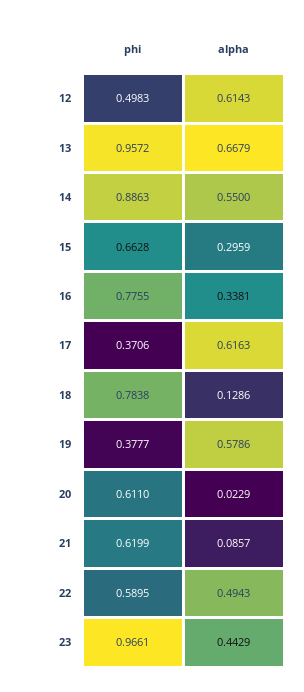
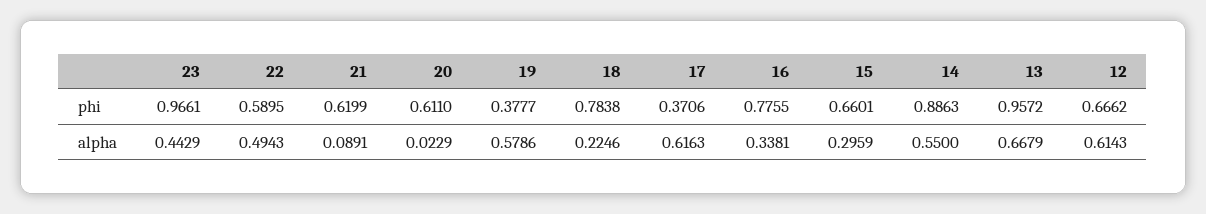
  {
    "phi": {
-     "12": 0.4983,
+     "12": 0.6662,
      "13": 0.9572,
      "14": 0.8863,
-     "15": 0.6628,
+     "15": 0.6601,
      "16": 0.7755,
      "17": 0.3706,
      "18": 0.7838,
      "19": 0.3777,
      "20": 0.611,
      "21": 0.6199,
      "22": 0.5895,
      "23": 0.9661
    },
    "alpha": {
      "12": 0.6143,
      "13": 0.6679,
      "14": 0.55,
      "15": 0.2959,
      "16": 0.3381,
      "17": 0.6163,
-     "18": 0.1286,
+     "18": 0.2246,
      "19": 0.5786,
      "20": 0.0229,
-     "21": 0.0857,
+     "21": 0.0891,
      "22": 0.4943,
      "23": 0.4429
    }
  }

